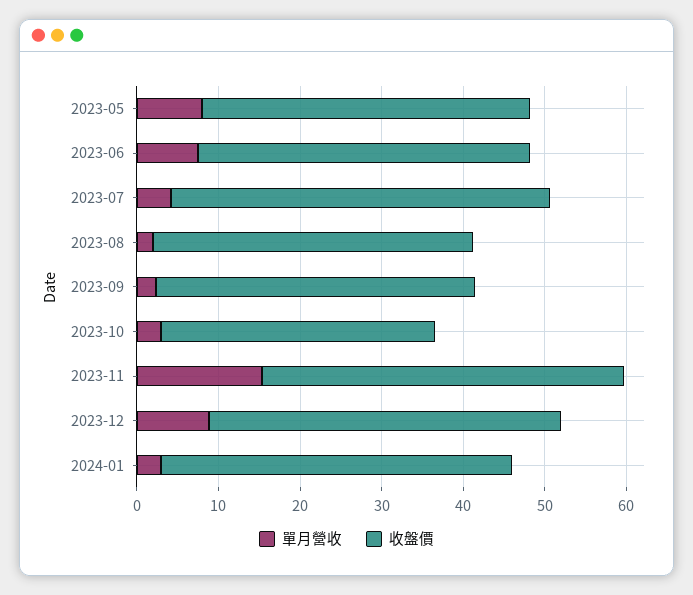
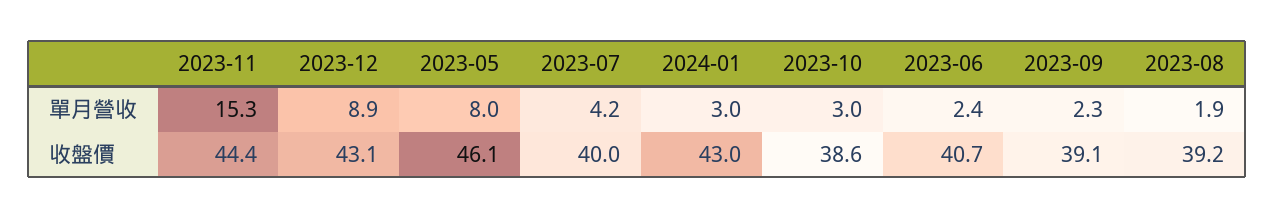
  {
    "單月營收": {
      "2023-05": 8,
-     "2023-06": 8,
+     "2023-06": 2.4,
      "2023-07": 4.2,
      "2023-08": 1.9,
      "2023-09": 2.3,
      "2023-10": 3,
      "2023-11": 15.3,
      "2023-12": 8.9,
      "2024-01": 3
    },
    "收盤價": {
-     "2023-05": 40,
+     "2023-05": 46.1,
      "2023-06": 40.7,
-     "2023-07": 46,
+     "2023-07": 40,
      "2023-08": 39.2,
      "2023-09": 39.1,
-     "2023-10": 34,
+     "2023-10": 38.6,
      "2023-11": 44.4,
      "2023-12": 43.1,
      "2024-01": 43
    }
  }

